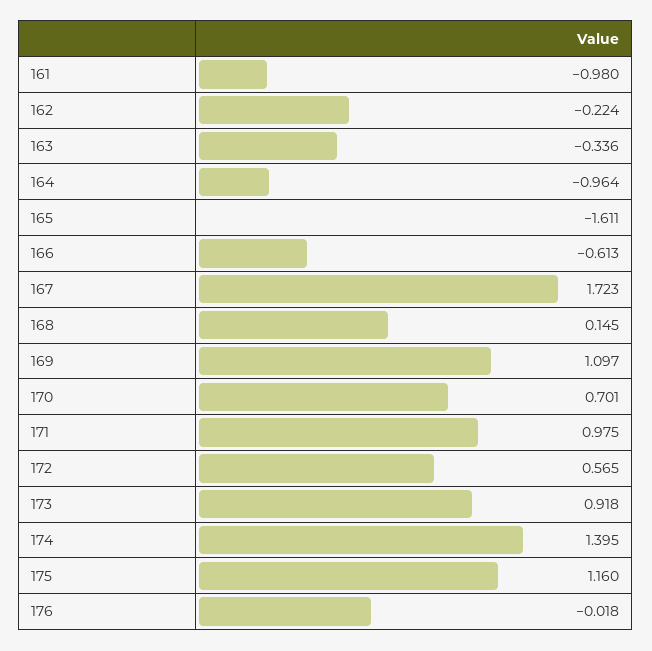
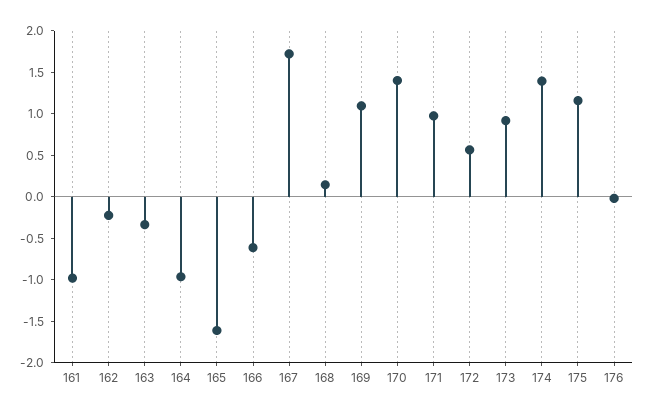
  {
    "161": -0.98,
    "162": -0.224,
    "163": -0.336,
    "164": -0.964,
    "165": -1.611,
    "166": -0.613,
    "167": 1.723,
    "168": 0.145,
    "169": 1.097,
-   "170": 0.701,
+   "170": 1.4,
    "171": 0.975,
    "172": 0.565,
    "173": 0.918,
    "174": 1.395,
    "175": 1.16,
    "176": -0.018
  }

